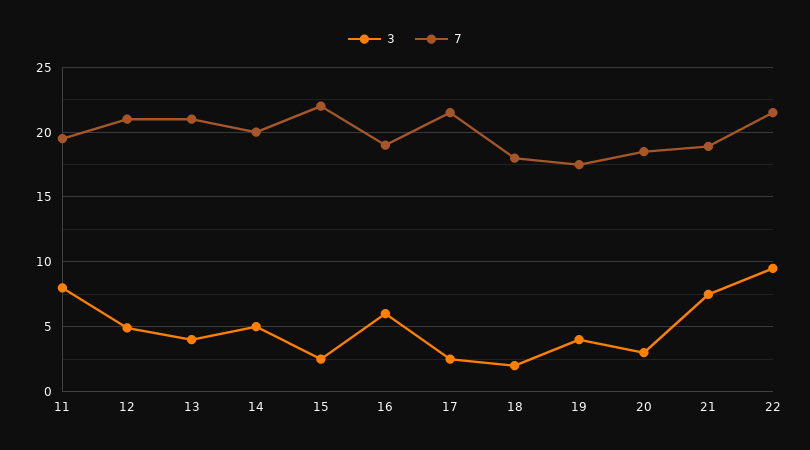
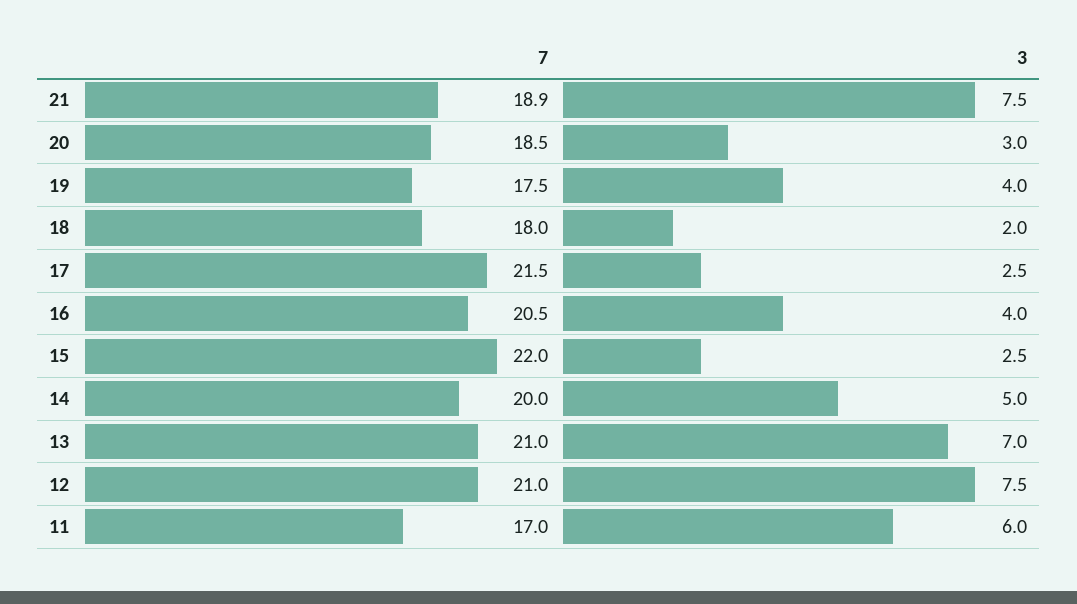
  {
    "3": {
-     "11": 8,
+     "11": 6,
-     "12": 5,
+     "12": 7.5,
-     "13": 4,
+     "13": 7,
      "14": 5,
      "15": 2.5,
-     "16": 6,
+     "16": 4,
      "17": 2.5,
      "18": 2,
      "19": 4,
      "20": 3,
-     "21": 7.5,
+     "21": 7.5
-     "22": 9.5
    },
    "7": {
-     "11": 19.5,
+     "11": 17,
      "12": 21,
      "13": 21,
      "14": 20,
      "15": 22,
-     "16": 19,
+     "16": 20.5,
      "17": 21.5,
      "18": 18,
      "19": 17.5,
      "20": 18.5,
-     "21": 18.9,
+     "21": 18.9
-     "22": 21.5
    }
  }

